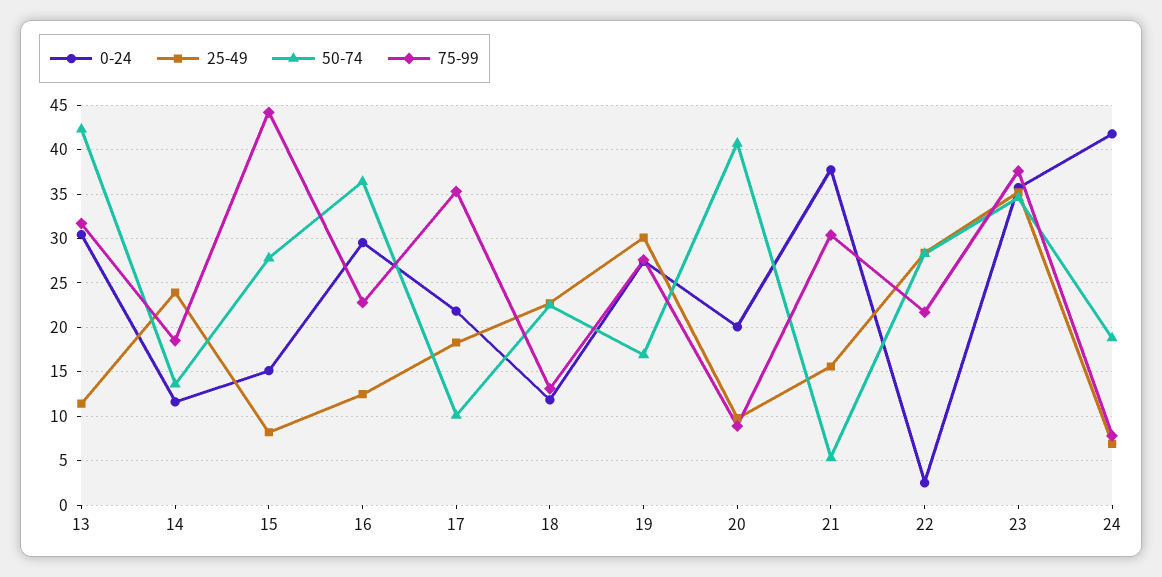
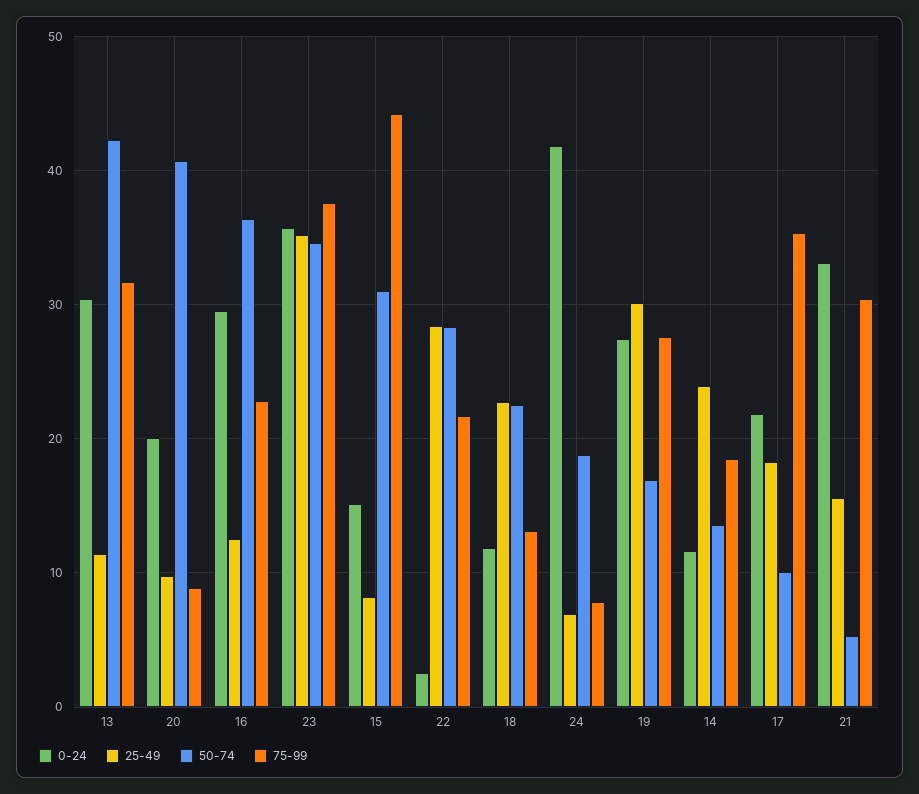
  {
    "0-24": {
      "13": 30,
      "14": 12,
      "15": 15,
      "16": 30,
      "17": 22,
      "18": 12,
      "19": 27,
      "20": 20,
-     "21": 38,
+     "21": 33,
      "22": 3,
      "23": 36,
      "24": 42
    },
    "25-49": {
      "13": 11,
      "14": 24,
      "15": 8,
      "16": 13,
      "17": 18,
      "18": 23,
      "19": 30,
      "20": 10,
      "21": 16,
      "22": 28,
      "23": 35,
      "24": 7
    },
    "50-74": {
      "13": 42,
      "14": 14,
-     "15": 28,
+     "15": 31,
      "16": 36,
      "17": 10,
      "18": 23,
      "19": 17,
      "20": 41,
      "21": 5,
      "22": 28,
      "23": 35,
      "24": 19
    },
    "75-99": {
      "13": 32,
      "14": 19,
      "15": 44,
      "16": 23,
      "17": 35,
      "18": 13,
      "19": 28,
      "20": 9,
      "21": 30,
      "22": 22,
      "23": 38,
      "24": 8
    }
  }

